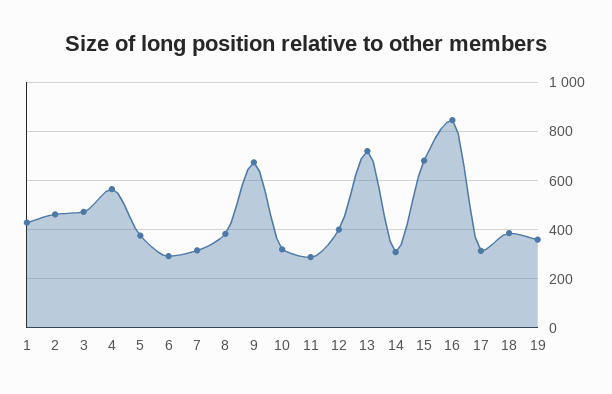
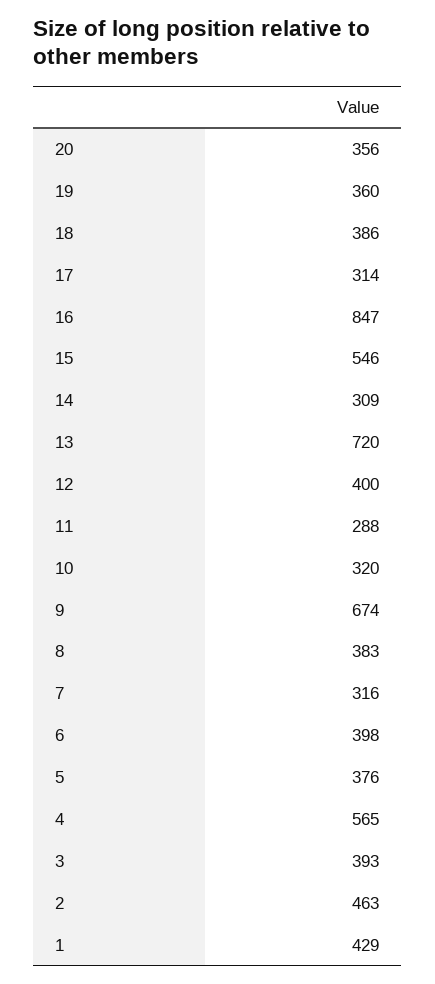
  {
    "1": 429,
    "2": 463,
-   "3": 475,
+   "3": 393,
    "4": 565,
    "5": 376,
-   "6": 300,
+   "6": 398,
    "7": 316,
    "8": 383,
    "9": 674,
    "10": 320,
    "11": 288,
    "12": 400,
    "13": 720,
    "14": 309,
-   "15": 675,
+   "15": 546,
    "16": 847,
    "17": 314,
    "18": 386,
-   "19": 360
+   "19": 360,
+   "20": 356
  }

